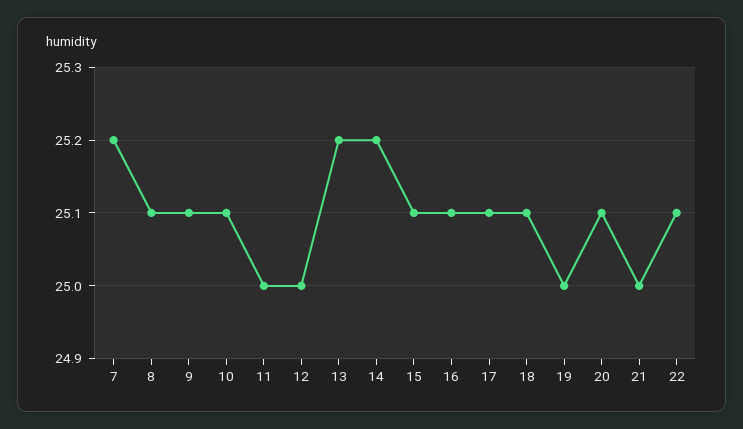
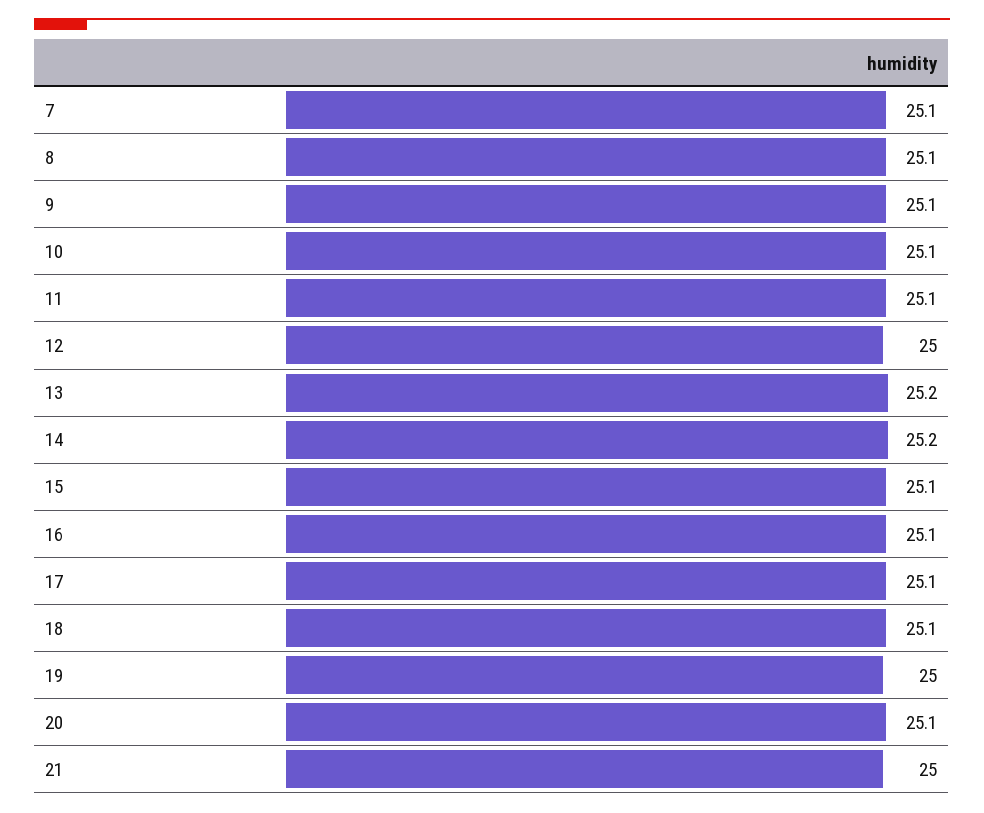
  {
-   "7": 25.2,
+   "7": 25.1,
    "8": 25.1,
    "9": 25.1,
    "10": 25.1,
-   "11": 25,
+   "11": 25.1,
    "12": 25,
    "13": 25.2,
    "14": 25.2,
    "15": 25.1,
    "16": 25.1,
    "17": 25.1,
    "18": 25.1,
    "19": 25,
    "20": 25.1,
-   "21": 25,
+   "21": 25
-   "22": 25.1
  }

